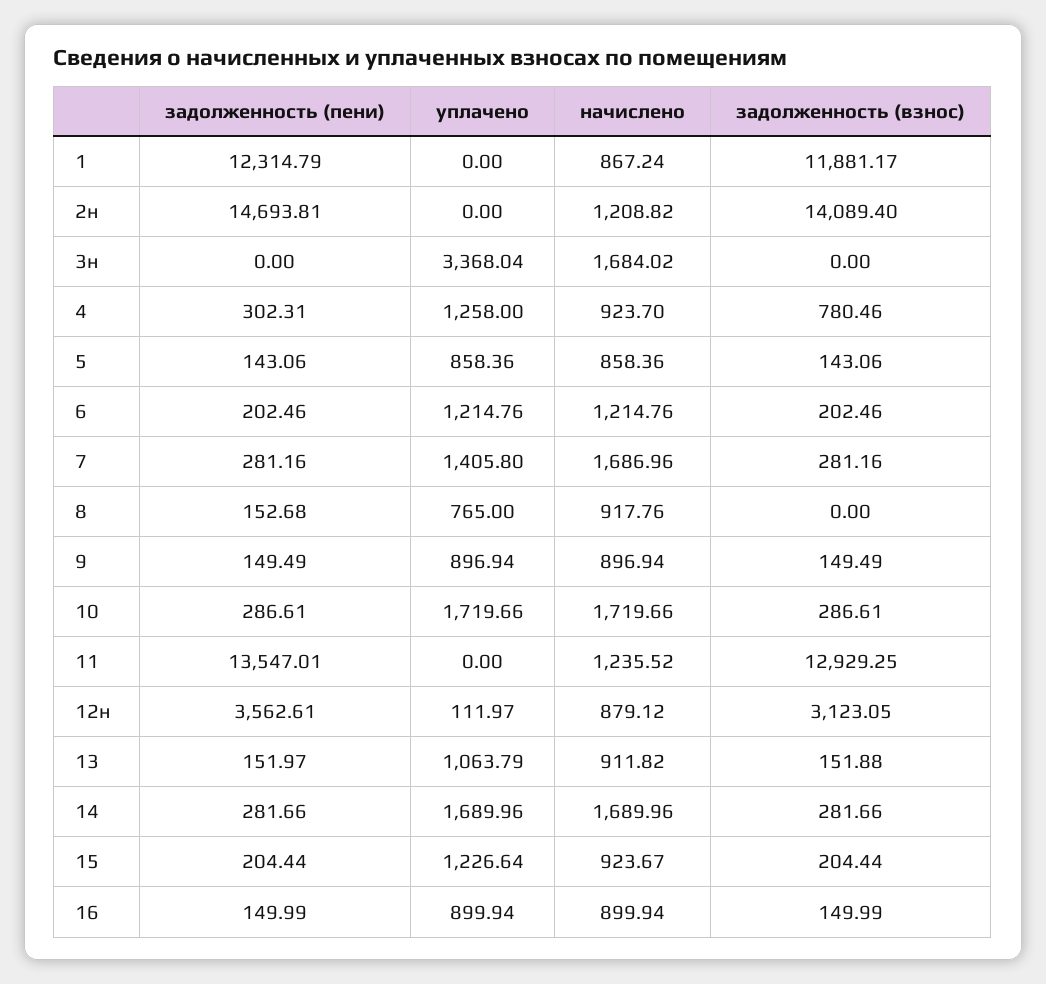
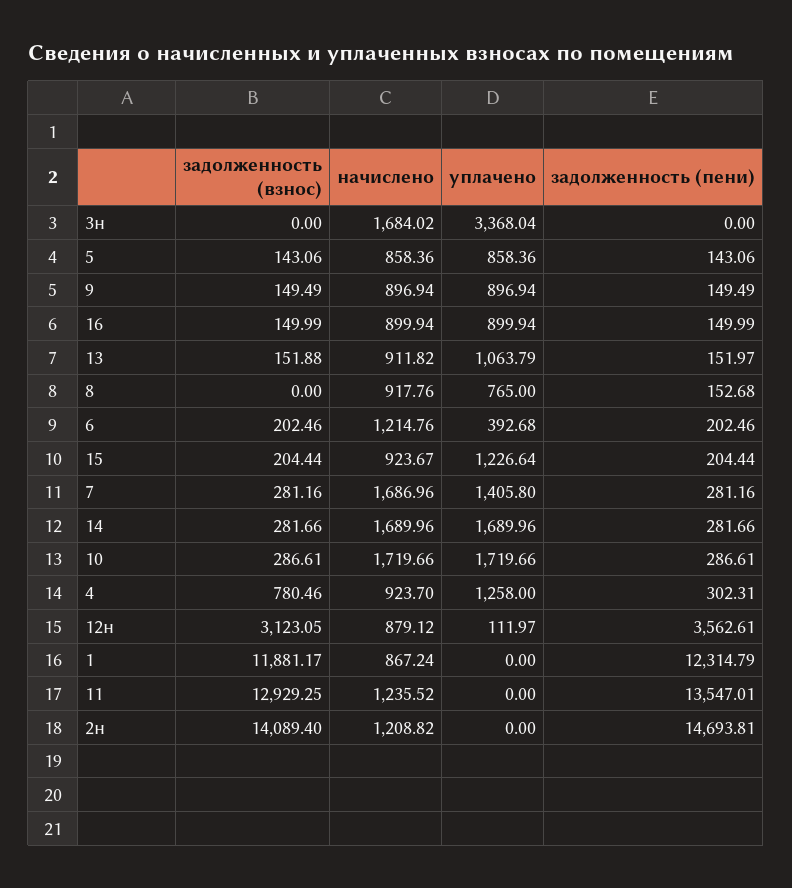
  {
    "задолженность (пени)": {
      "1": 12314.79,
      "2н": 14693.81,
      "3н": 0,
      "4": 302.31,
      "5": 143.06,
      "6": 202.46,
      "7": 281.16,
      "8": 152.68,
      "9": 149.49,
      "10": 286.61,
      "11": 13547.01,
      "12н": 3562.61,
      "13": 151.97,
      "14": 281.66,
      "15": 204.44,
      "16": 149.99
    },
    "уплачено": {
      "1": 0,
      "2н": 0,
      "3н": 3368.04,
      "4": 1258,
      "5": 858.36,
-     "6": 1214.76,
+     "6": 392.68,
      "7": 1405.8,
      "8": 765,
      "9": 896.94,
      "10": 1719.66,
      "11": 0,
      "12н": 111.97,
      "13": 1063.79,
      "14": 1689.96,
      "15": 1226.64,
      "16": 899.94
    },
    "начислено": {
      "1": 867.24,
      "2н": 1208.82,
      "3н": 1684.02,
      "4": 923.7,
      "5": 858.36,
      "6": 1214.76,
      "7": 1686.96,
      "8": 917.76,
      "9": 896.94,
      "10": 1719.66,
      "11": 1235.52,
      "12н": 879.12,
      "13": 911.82,
      "14": 1689.96,
      "15": 923.67,
      "16": 899.94
    },
    "задолженность (взнос)": {
      "1": 11881.17,
      "2н": 14089.4,
      "3н": 0,
      "4": 780.46,
      "5": 143.06,
      "6": 202.46,
      "7": 281.16,
      "8": 0,
      "9": 149.49,
      "10": 286.61,
      "11": 12929.25,
      "12н": 3123.05,
      "13": 151.88,
      "14": 281.66,
      "15": 204.44,
      "16": 149.99
    }
  }

